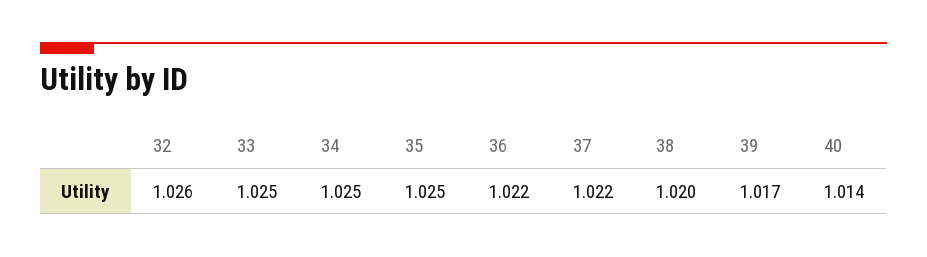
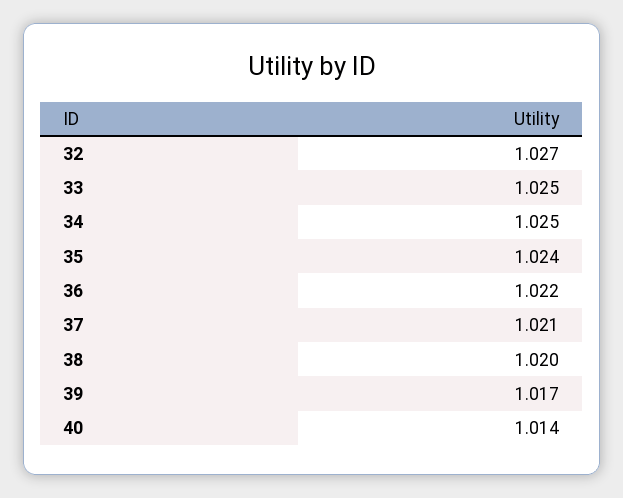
  {
-   "32": 1.026,
+   "32": 1.027,
    "33": 1.025,
    "34": 1.025,
-   "35": 1.025,
+   "35": 1.024,
    "36": 1.022,
-   "37": 1.022,
+   "37": 1.021,
    "38": 1.02,
    "39": 1.017,
    "40": 1.014
  }

